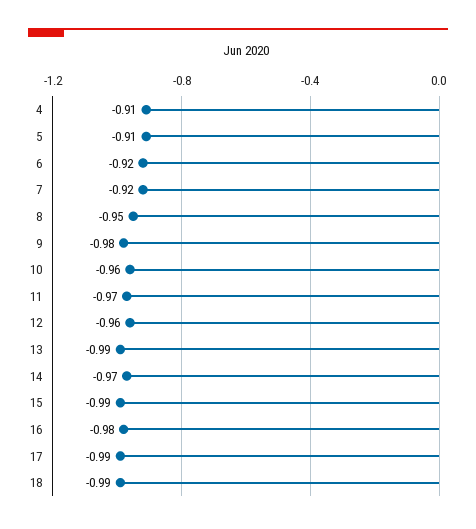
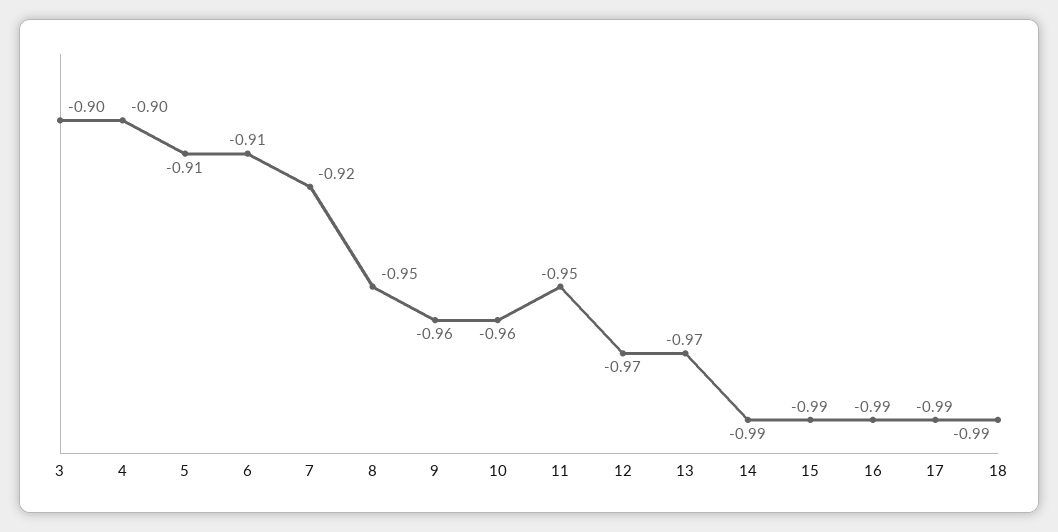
  {
-   "4": -0.91,
+   "4": -0.9,
    "5": -0.91,
-   "6": -0.92,
+   "6": -0.91,
    "7": -0.92,
    "8": -0.95,
-   "9": -0.98,
+   "9": -0.96,
    "10": -0.96,
-   "11": -0.97,
+   "11": -0.95,
-   "12": -0.96,
+   "12": -0.97,
-   "13": -0.99,
+   "13": -0.97,
-   "14": -0.97,
+   "14": -0.99,
    "15": -0.99,
-   "16": -0.98,
+   "16": -0.99,
    "17": -0.99,
-   "18": -0.99
+   "18": -0.99,
+   "3": -0.9
  }

